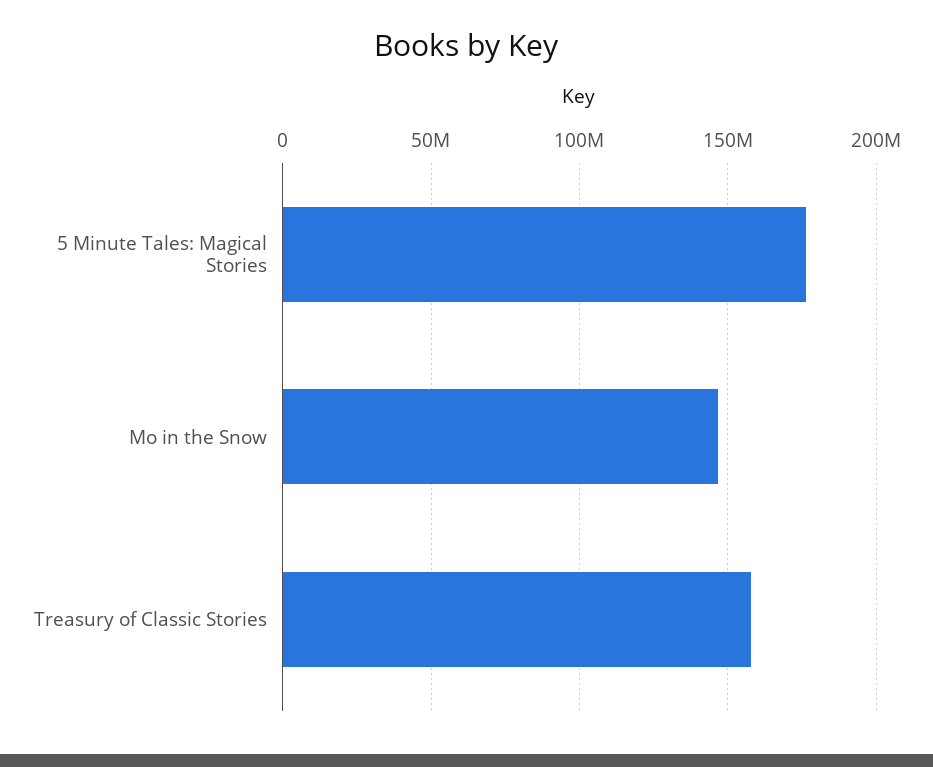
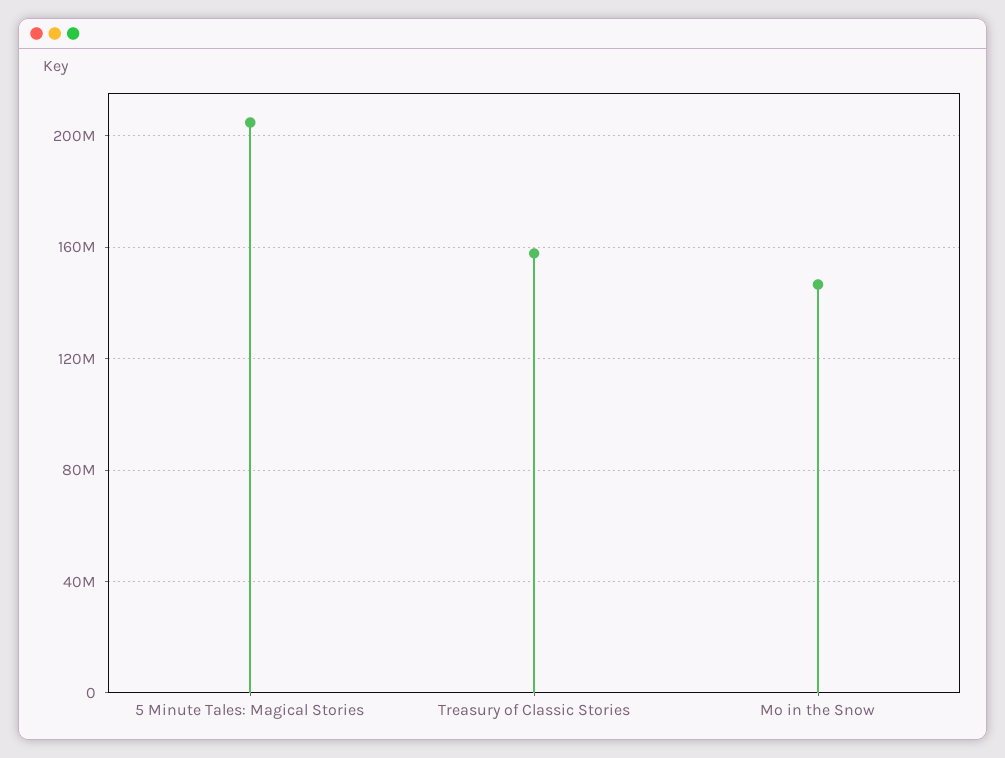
  {
-   "5 Minute Tales: Magical Stories": 175000000,
+   "5 Minute Tales: Magical Stories": 205000000,
    "Mo in the Snow": 145000000,
    "Treasury of Classic Stories": 160000000
  }

